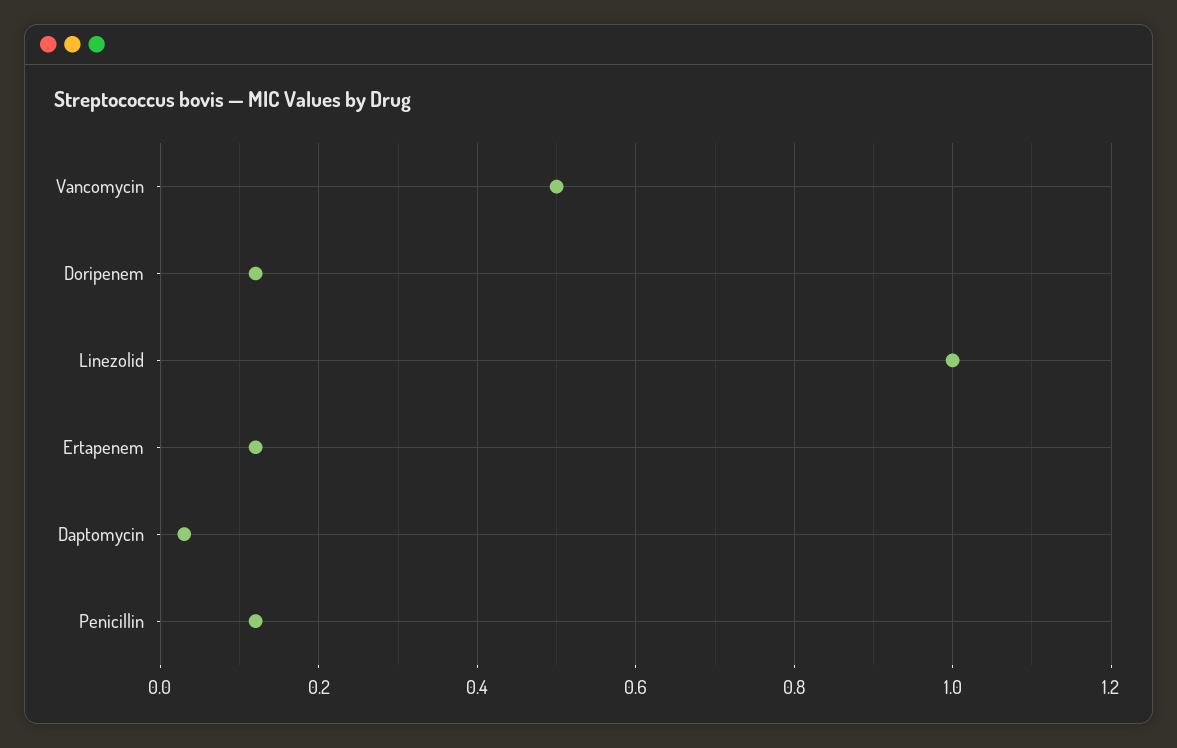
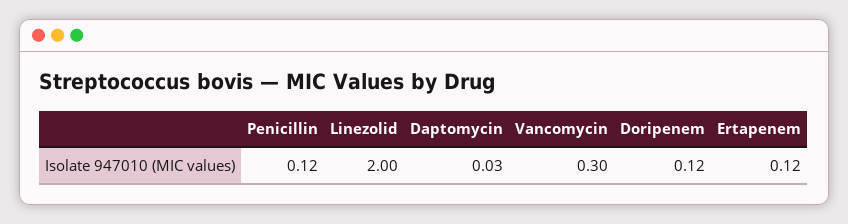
  {
-   "Vancomycin": 0.5,
+   "Vancomycin": 0.3,
    "Doripenem": 0.12,
-   "Linezolid": 1,
+   "Linezolid": 2,
    "Ertapenem": 0.12,
    "Daptomycin": 0.03,
    "Penicillin": 0.12
  }

